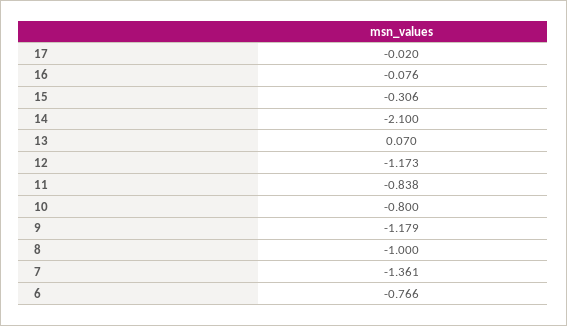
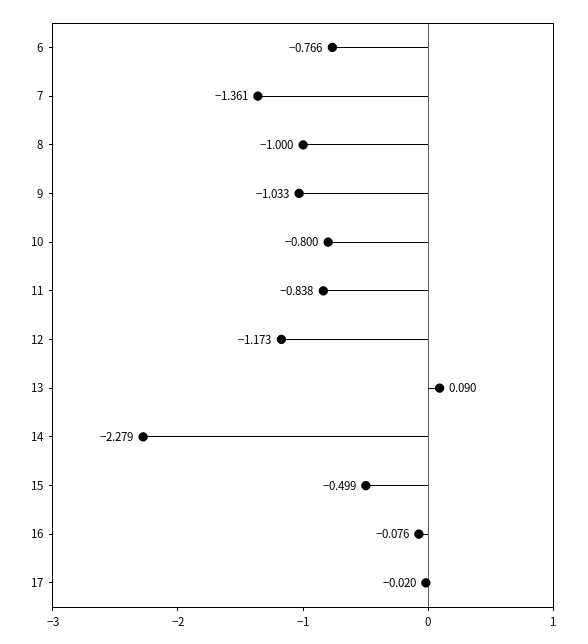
  {
    "17": -0.02,
    "16": -0.076,
-   "15": -0.306,
+   "15": -0.499,
-   "14": -2.1,
+   "14": -2.279,
-   "13": 0.07,
+   "13": 0.09,
    "12": -1.173,
    "11": -0.838,
    "10": -0.8,
-   "9": -1.179,
+   "9": -1.033,
    "8": -1,
    "7": -1.361,
    "6": -0.766
  }

